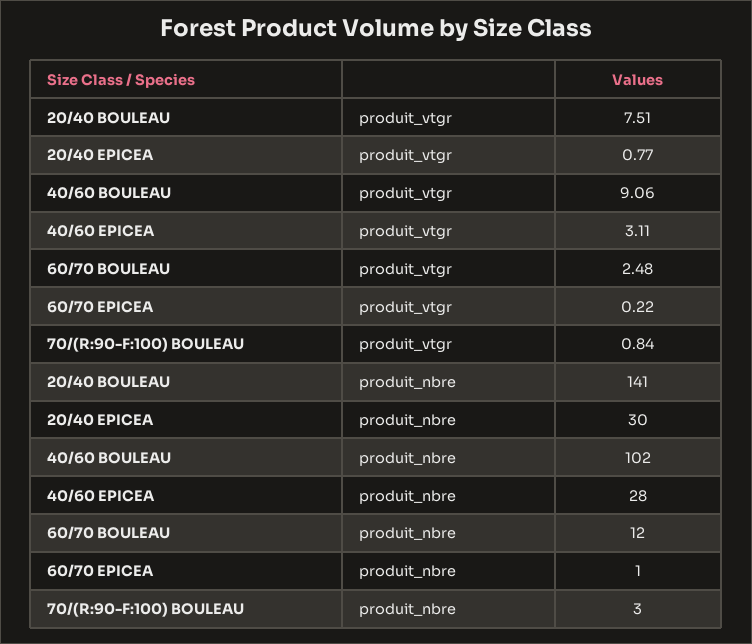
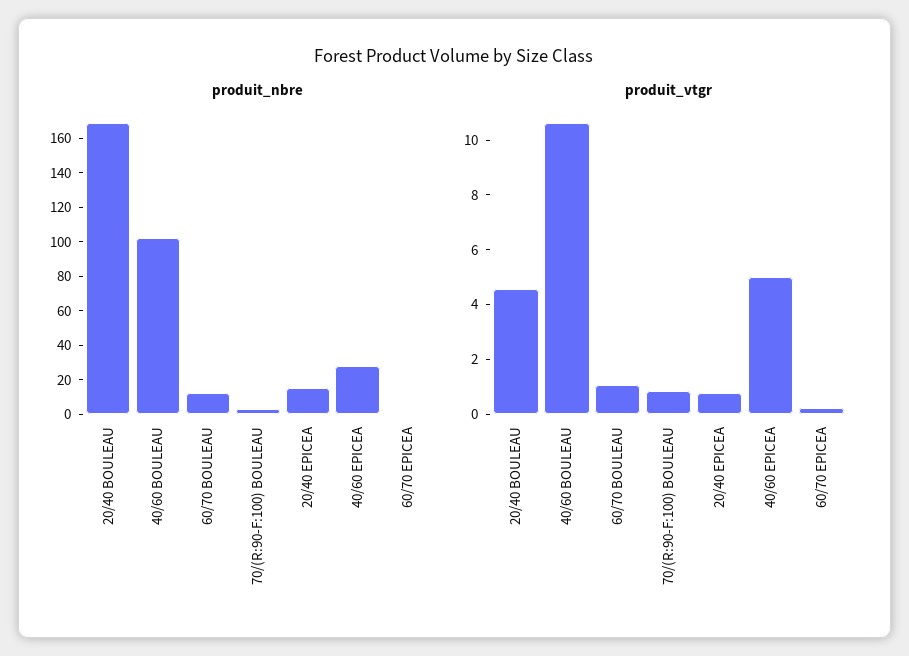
  {
    "produit_vtgr": {
-     "20/40 BOULEAU": 7.51,
+     "20/40 BOULEAU": 4.5,
      "20/40 EPICEA": 0.77,
-     "40/60 BOULEAU": 9.06,
+     "40/60 BOULEAU": 10.5,
-     "40/60 EPICEA": 3.11,
+     "40/60 EPICEA": 5,
-     "60/70 BOULEAU": 2.48,
+     "60/70 BOULEAU": 1,
      "60/70 EPICEA": 0.22,
      "70/(R:90-F:100) BOULEAU": 0.84
    },
    "produit_nbre": {
-     "20/40 BOULEAU": 141,
+     "20/40 BOULEAU": 170,
-     "20/40 EPICEA": 30,
+     "20/40 EPICEA": 15,
      "40/60 BOULEAU": 102,
      "40/60 EPICEA": 28,
      "60/70 BOULEAU": 12,
      "60/70 EPICEA": 1,
      "70/(R:90-F:100) BOULEAU": 3
    }
  }

